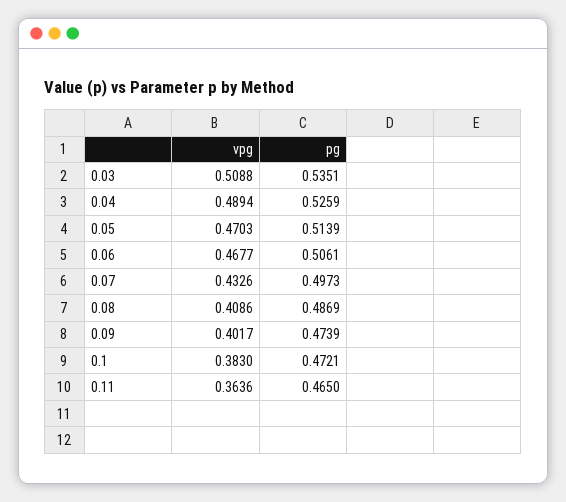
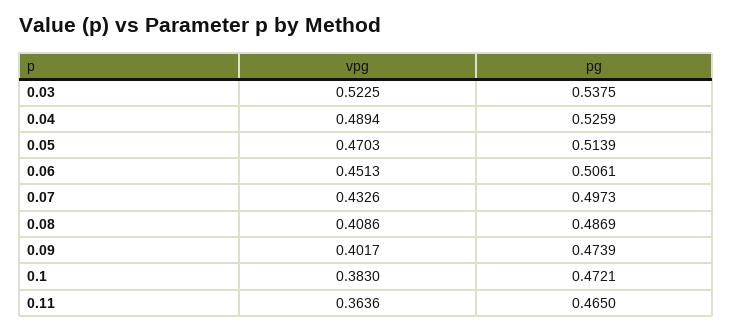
  {
    "vpg": {
-     "0.03": 0.5088,
+     "0.03": 0.5225,
      "0.04": 0.4894,
      "0.05": 0.4703,
-     "0.06": 0.4677,
+     "0.06": 0.4513,
      "0.07": 0.4326,
      "0.08": 0.4086,
      "0.09": 0.4017,
      "0.1": 0.383,
      "0.11": 0.3636
    },
    "pg": {
-     "0.03": 0.5351,
+     "0.03": 0.5375,
      "0.04": 0.5259,
      "0.05": 0.5139,
      "0.06": 0.5061,
      "0.07": 0.4973,
      "0.08": 0.4869,
      "0.09": 0.4739,
      "0.1": 0.4721,
      "0.11": 0.465
    }
  }

